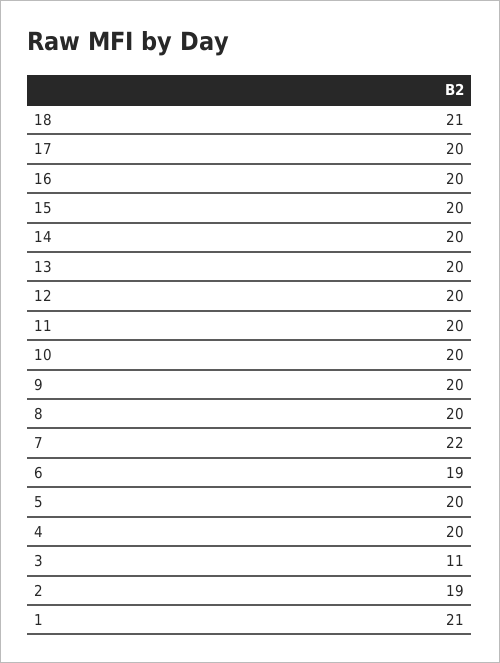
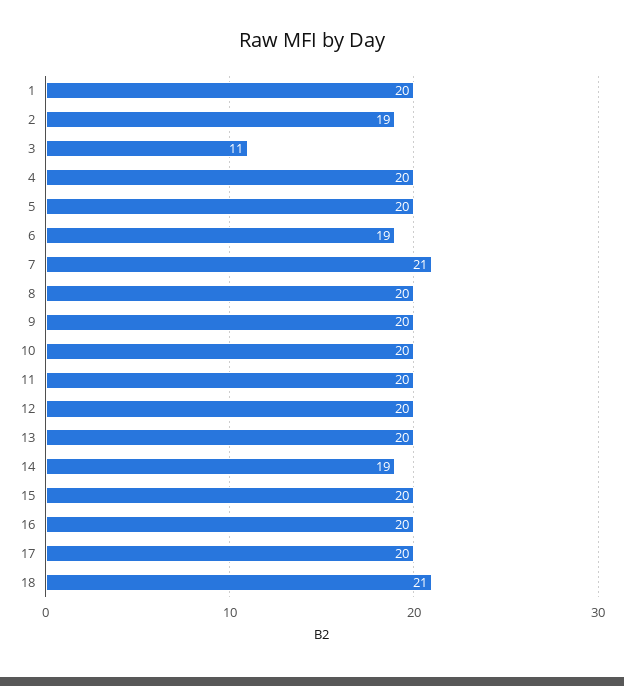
  {
    "18": 21,
    "17": 20,
    "16": 20,
    "15": 20,
-   "14": 20,
+   "14": 19,
    "13": 20,
    "12": 20,
    "11": 20,
    "10": 20,
    "9": 20,
    "8": 20,
-   "7": 22,
+   "7": 21,
    "6": 19,
    "5": 20,
    "4": 20,
    "3": 11,
    "2": 19,
-   "1": 21
+   "1": 20
  }

